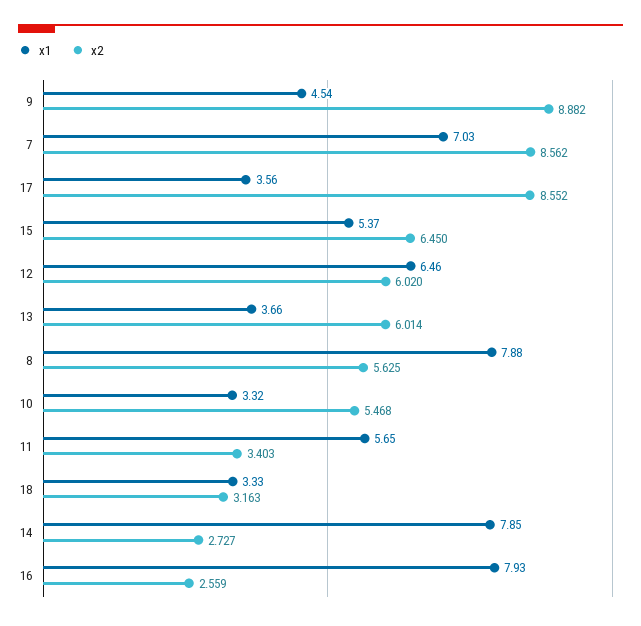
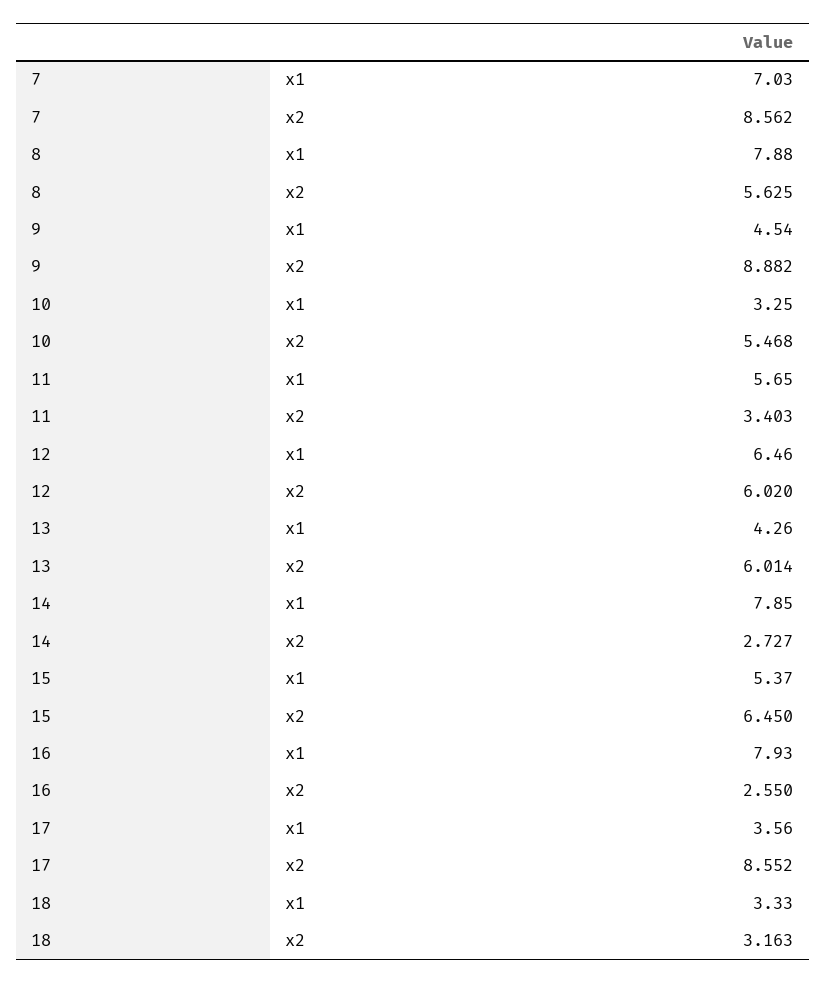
  {
    "x1": {
      "9": 4.54,
      "7": 7.03,
      "17": 3.56,
      "15": 5.37,
      "12": 6.46,
-     "13": 3.66,
+     "13": 4.26,
      "8": 7.88,
-     "10": 3.32,
+     "10": 3.25,
      "11": 5.65,
      "18": 3.33,
      "14": 7.85,
      "16": 7.93
    },
    "x2": {
      "9": 8.882,
      "7": 8.562,
      "17": 8.552,
      "15": 6.45,
      "12": 6.02,
      "13": 6.014,
      "8": 5.625,
      "10": 5.468,
      "11": 3.403,
      "18": 3.163,
      "14": 2.727,
-     "16": 2.559
+     "16": 2.55
    }
  }

